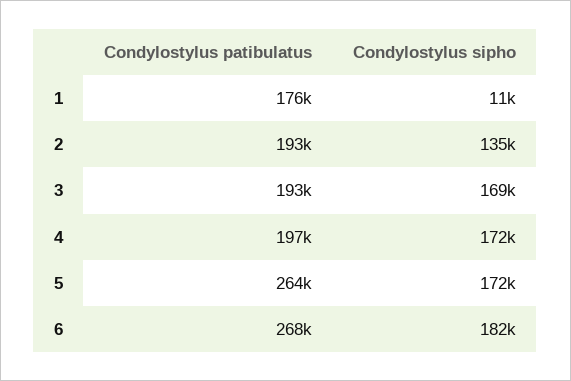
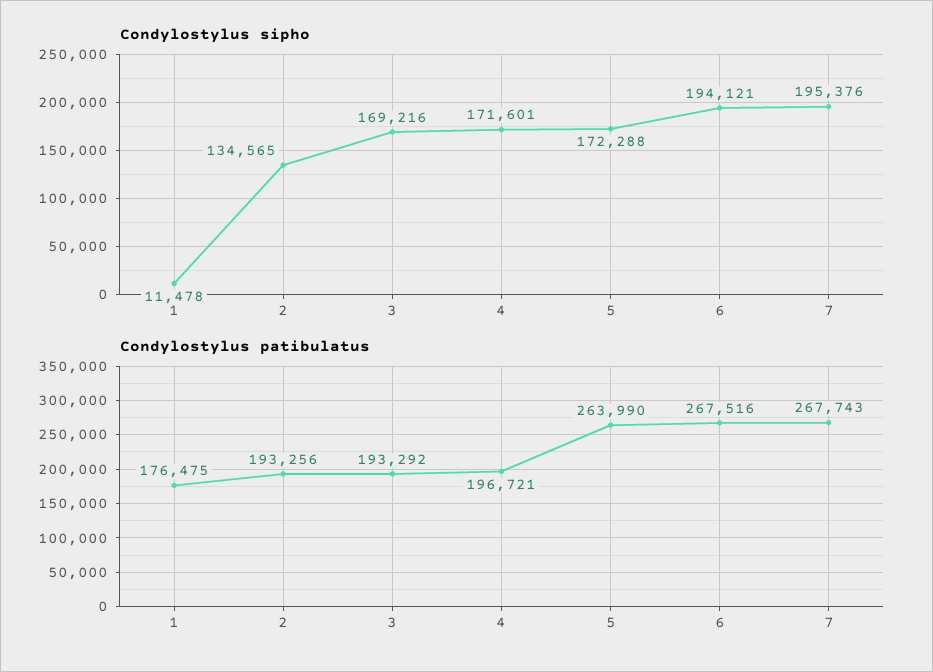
  {
    "Condylostylus patibulatus": {
      "1": 176475,
      "2": 193256,
      "3": 193292,
      "4": 196721,
      "5": 263990,
-     "6": 267516
+     "6": 267516,
+     "7": 267743
    },
    "Condylostylus sipho": {
      "1": 11478,
      "2": 134565,
      "3": 169216,
      "4": 171601,
      "5": 172288,
-     "6": 182000
+     "6": 194121,
+     "7": 195376
    }
  }

